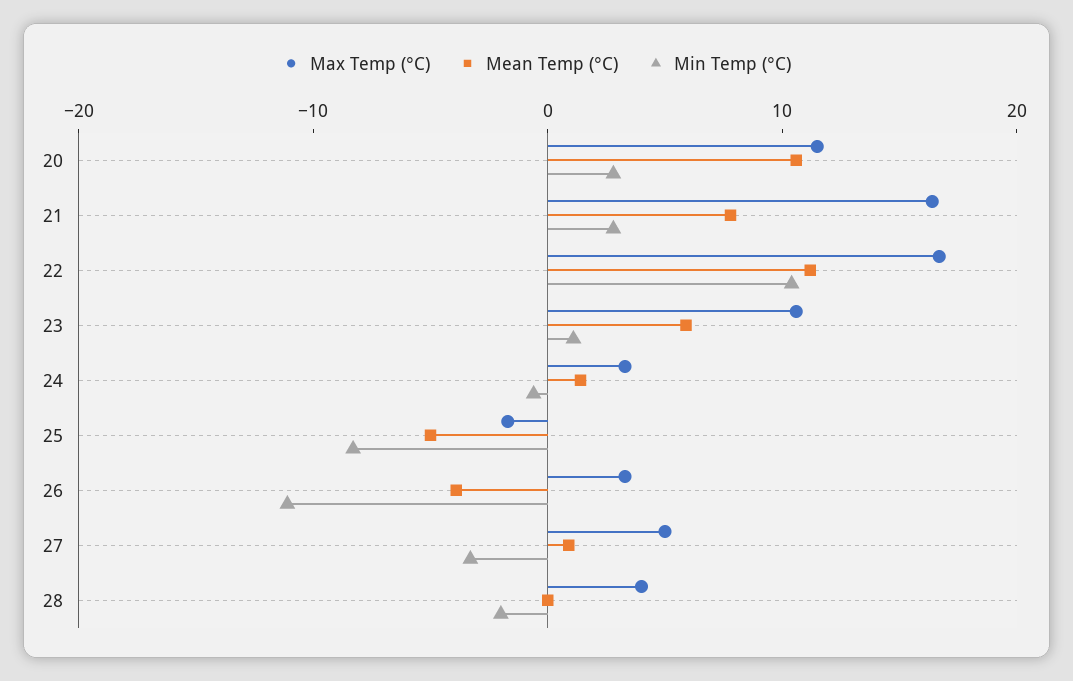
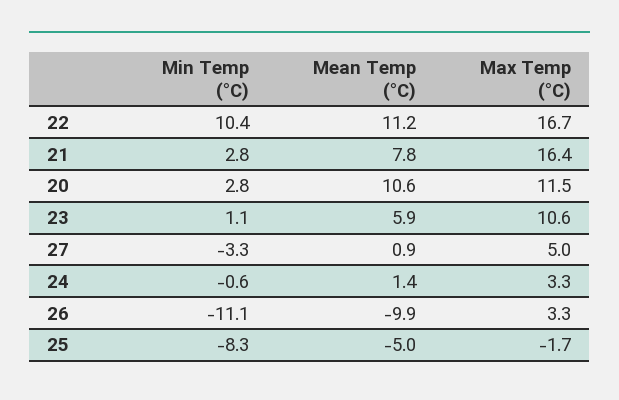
  {
    "Max Temp (°C)": {
      "20": 11.5,
      "21": 16.4,
      "22": 16.7,
      "23": 10.6,
      "24": 3.3,
      "25": -1.7,
      "26": 3.3,
-     "27": 5,
+     "27": 5
-     "28": 4
    },
    "Mean Temp (°C)": {
      "20": 10.6,
      "21": 7.8,
      "22": 11.2,
      "23": 5.9,
      "24": 1.4,
      "25": -5,
-     "26": -4,
+     "26": -9.9,
-     "27": 0.9,
+     "27": 0.9
-     "28": 0
    },
    "Min Temp (°C)": {
      "20": 2.8,
      "21": 2.8,
      "22": 10.4,
      "23": 1.1,
      "24": -0.6,
      "25": -8.3,
      "26": -11.1,
-     "27": -3.3,
+     "27": -3.3
-     "28": -2
    }
  }

